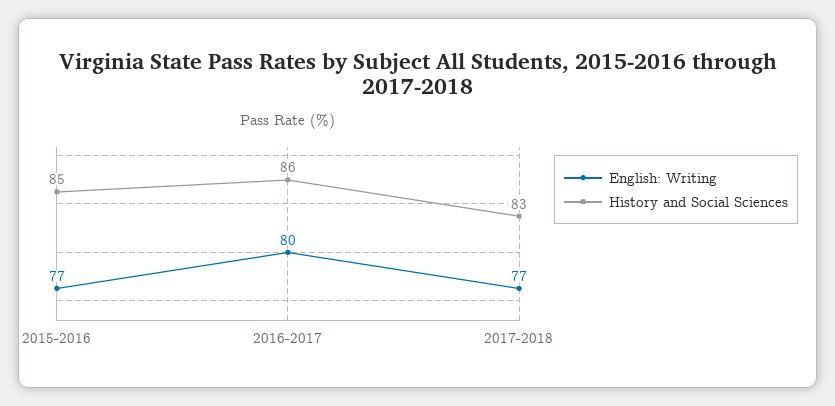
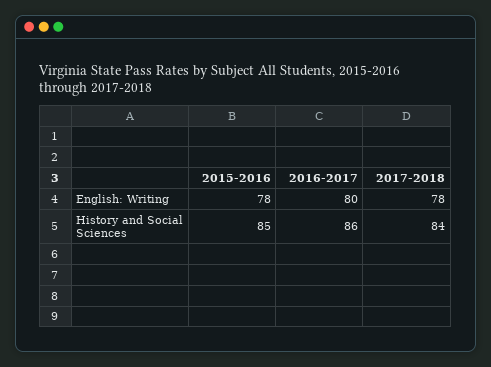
  {
    "English: Writing": {
-     "2015-2016": 77,
+     "2015-2016": 78,
      "2016-2017": 80,
-     "2017-2018": 77
+     "2017-2018": 78
    },
    "History and Social Sciences": {
      "2015-2016": 85,
      "2016-2017": 86,
-     "2017-2018": 83
+     "2017-2018": 84
    }
  }

